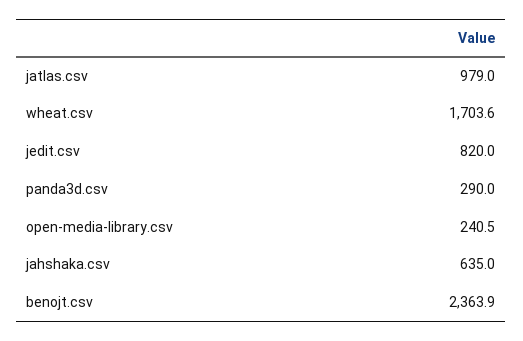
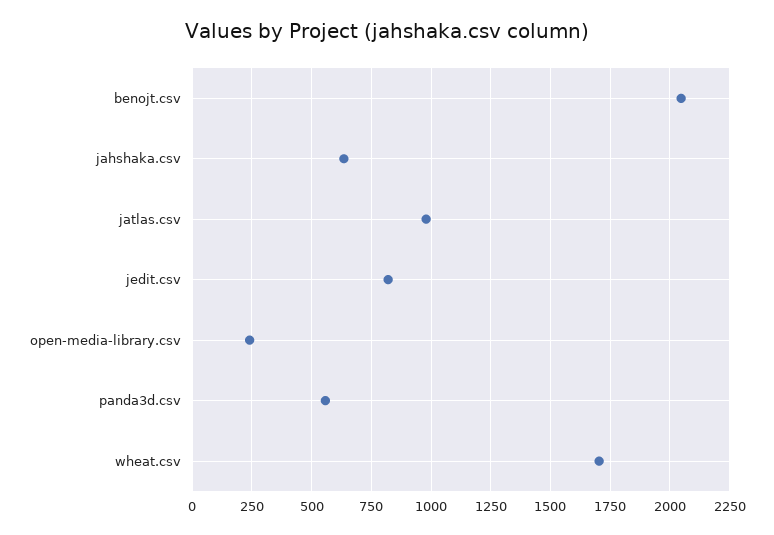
  {
    "jatlas.csv": 979,
    "wheat.csv": 1703.6,
    "jedit.csv": 820,
-   "panda3d.csv": 290,
+   "panda3d.csv": 550,
    "open-media-library.csv": 240.5,
    "jahshaka.csv": 635,
-   "benojt.csv": 2363.9
+   "benojt.csv": 2050
  }

